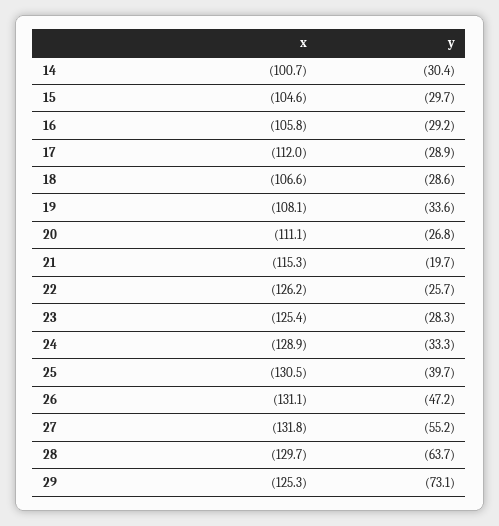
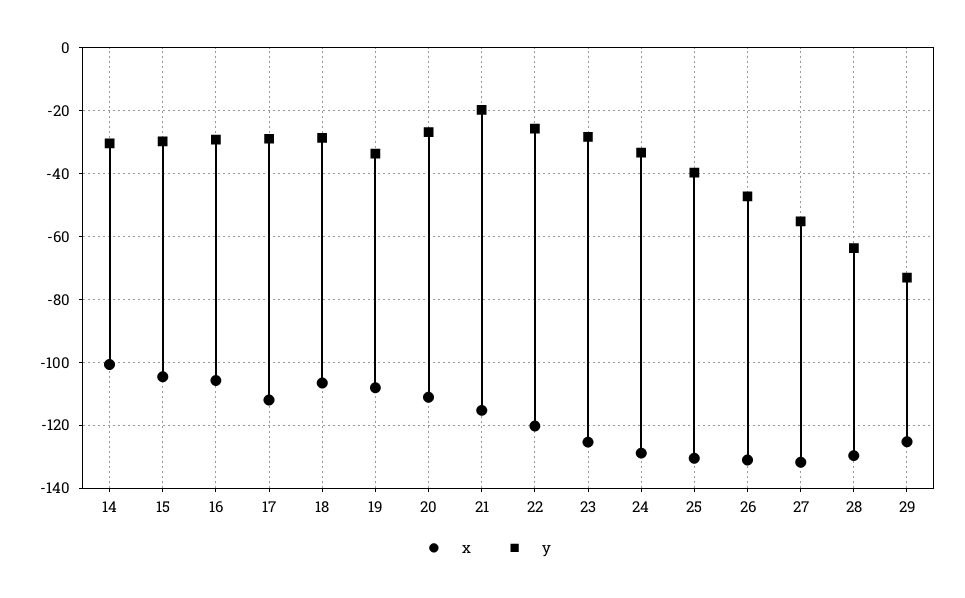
  {
    "x": {
      "14": -100.7,
      "15": -104.6,
      "16": -105.8,
      "17": -112,
      "18": -106.6,
      "19": -108.1,
      "20": -111.1,
      "21": -115.3,
-     "22": -126.2,
+     "22": -120,
      "23": -125.4,
      "24": -128.9,
      "25": -130.5,
      "26": -131.1,
      "27": -131.8,
      "28": -129.7,
      "29": -125.3
    },
    "y": {
      "14": -30.4,
      "15": -29.7,
      "16": -29.2,
      "17": -28.9,
      "18": -28.6,
      "19": -33.6,
      "20": -26.8,
      "21": -19.7,
      "22": -25.7,
      "23": -28.3,
      "24": -33.3,
      "25": -39.7,
      "26": -47.2,
      "27": -55.2,
      "28": -63.7,
      "29": -73.1
    }
  }

